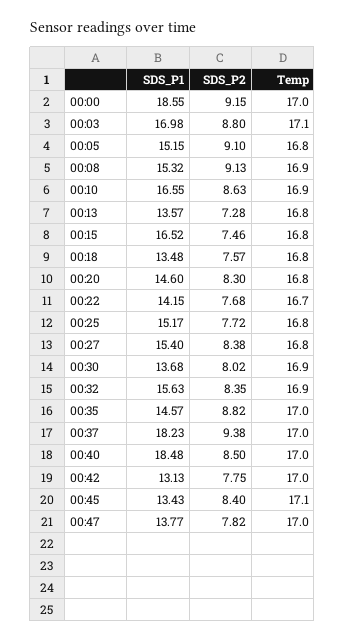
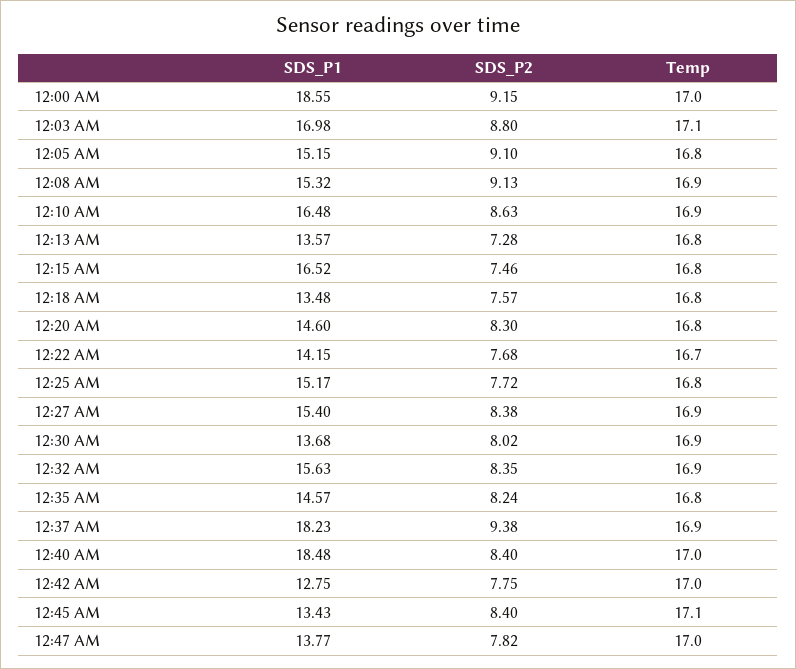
  {
    "SDS_P1": {
      "00:00": 18.55,
      "00:03": 16.98,
      "00:05": 15.15,
      "00:08": 15.32,
-     "00:10": 16.55,
+     "00:10": 16.48,
      "00:13": 13.57,
      "00:15": 16.52,
      "00:18": 13.48,
      "00:20": 14.6,
      "00:22": 14.15,
      "00:25": 15.17,
      "00:27": 15.4,
      "00:30": 13.68,
      "00:32": 15.63,
      "00:35": 14.57,
      "00:37": 18.23,
      "00:40": 18.48,
-     "00:42": 13.13,
+     "00:42": 12.75,
      "00:45": 13.43,
      "00:47": 13.77
    },
    "SDS_P2": {
      "00:00": 9.15,
      "00:03": 8.8,
      "00:05": 9.1,
      "00:08": 9.13,
      "00:10": 8.63,
      "00:13": 7.28,
      "00:15": 7.46,
      "00:18": 7.57,
      "00:20": 8.3,
      "00:22": 7.68,
      "00:25": 7.72,
      "00:27": 8.38,
      "00:30": 8.02,
      "00:32": 8.35,
-     "00:35": 8.82,
+     "00:35": 8.24,
      "00:37": 9.38,
-     "00:40": 8.5,
+     "00:40": 8.4,
      "00:42": 7.75,
      "00:45": 8.4,
      "00:47": 7.82
    },
    "Temp": {
      "00:00": 17,
      "00:03": 17.1,
      "00:05": 16.8,
      "00:08": 16.9,
      "00:10": 16.9,
      "00:13": 16.8,
      "00:15": 16.8,
      "00:18": 16.8,
      "00:20": 16.8,
      "00:22": 16.7,
      "00:25": 16.8,
-     "00:27": 16.8,
+     "00:27": 16.9,
      "00:30": 16.9,
      "00:32": 16.9,
-     "00:35": 17,
+     "00:35": 16.8,
-     "00:37": 17,
+     "00:37": 16.9,
      "00:40": 17,
      "00:42": 17,
      "00:45": 17.1,
      "00:47": 17
    }
  }

